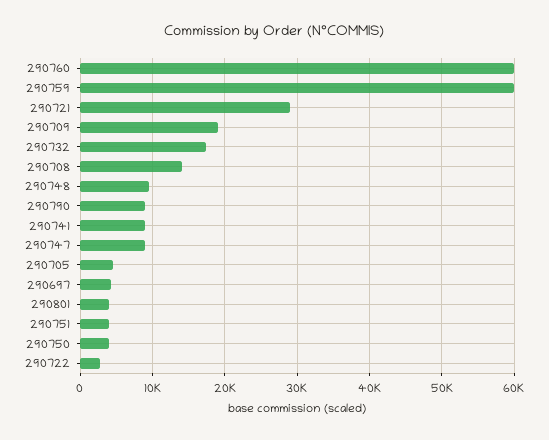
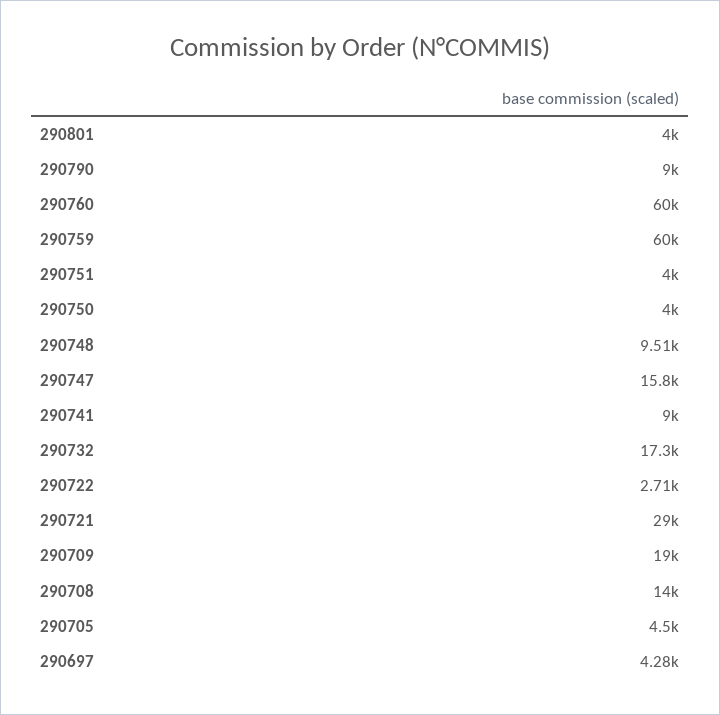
  {
    "290760": 60000,
    "290759": 60000,
    "290721": 29000,
    "290709": 19000,
    "290732": 17300,
    "290708": 14000,
    "290748": 9510,
    "290790": 9000,
    "290741": 9000,
-   "290747": 9000,
+   "290747": 15800,
    "290705": 4500,
    "290697": 4280,
    "290801": 4000,
    "290751": 4000,
    "290750": 4000,
    "290722": 2710
  }

